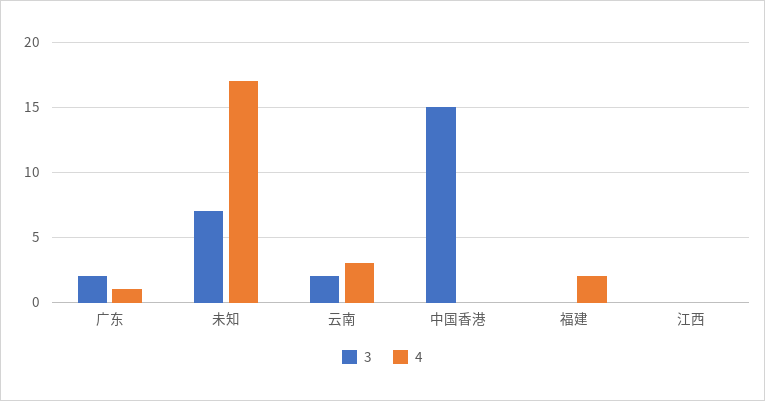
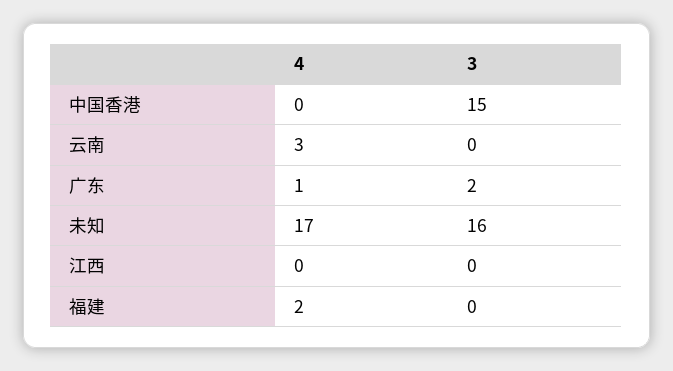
  {
    "3": {
      "广东": 2,
-     "未知": 7,
+     "未知": 16,
-     "云南": 2,
+     "云南": 0,
      "中国香港": 15,
      "福建": 0,
      "江西": 0
    },
    "4": {
      "广东": 1,
      "未知": 17,
      "云南": 3,
      "中国香港": 0,
      "福建": 2,
      "江西": 0
    }
  }

